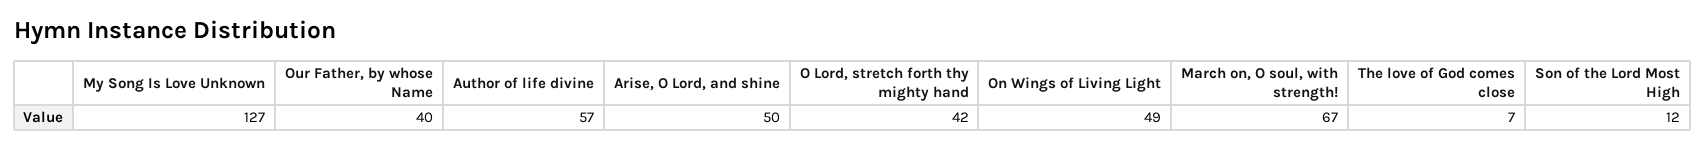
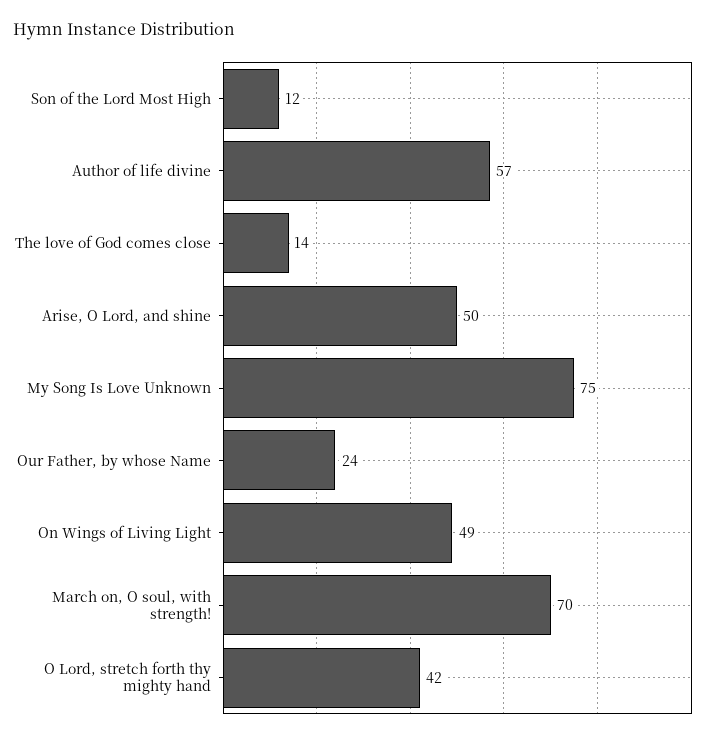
  {
-   "My Song Is Love Unknown": 127,
+   "My Song Is Love Unknown": 75,
-   "Our Father, by whose Name": 40,
+   "Our Father, by whose Name": 24,
    "Author of life divine": 57,
    "Arise, O Lord, and shine": 50,
    "O Lord, stretch forth thy mighty hand": 42,
    "On Wings of Living Light": 49,
-   "March on, O soul, with strength!": 67,
+   "March on, O soul, with strength!": 70,
-   "The love of God comes close": 7,
+   "The love of God comes close": 14,
    "Son of the Lord Most High": 12
  }

